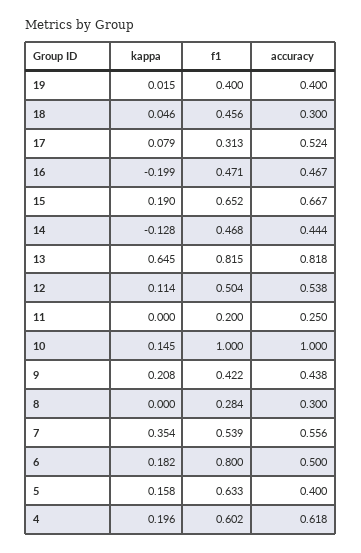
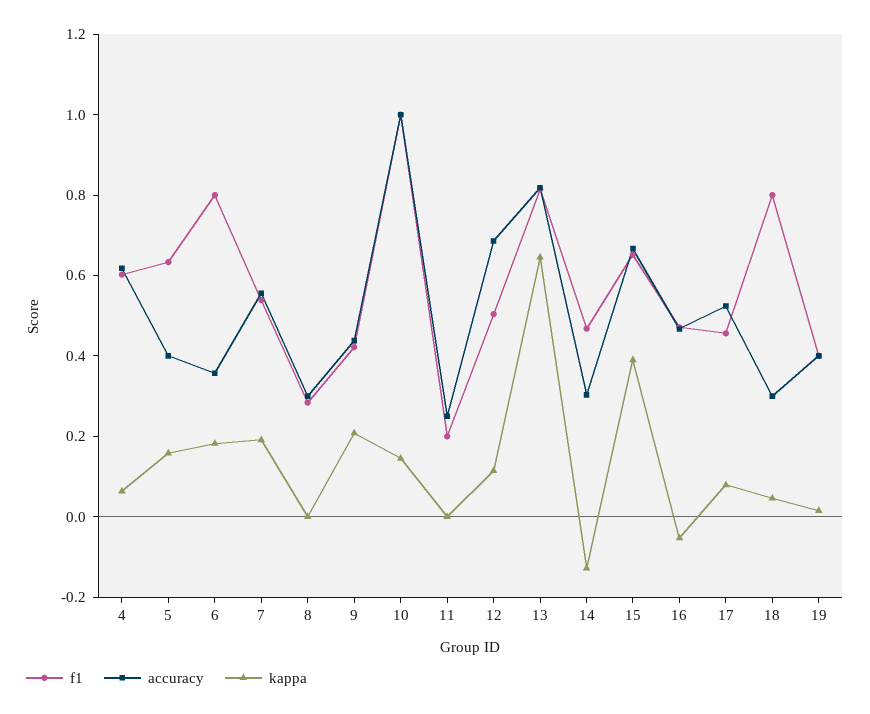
  {
    "kappa": {
      "19": 0.015,
      "18": 0.046,
      "17": 0.079,
-     "16": -0.199,
+     "16": -0.05,
-     "15": 0.19,
+     "15": 0.4,
      "14": -0.128,
      "13": 0.645,
      "12": 0.114,
      "11": 0,
      "10": 0.145,
      "9": 0.208,
      "8": 0,
-     "7": 0.354,
+     "7": 0.2,
      "6": 0.182,
      "5": 0.158,
-     "4": 0.196
+     "4": 0.05
    },
    "f1": {
      "19": 0.4,
-     "18": 0.456,
+     "18": 0.8,
-     "17": 0.313,
+     "17": 0.45,
      "16": 0.471,
      "15": 0.652,
      "14": 0.468,
      "13": 0.815,
      "12": 0.504,
      "11": 0.2,
      "10": 1,
      "9": 0.422,
      "8": 0.284,
      "7": 0.539,
      "6": 0.8,
      "5": 0.633,
      "4": 0.602
    },
    "accuracy": {
      "19": 0.4,
      "18": 0.3,
      "17": 0.524,
      "16": 0.467,
      "15": 0.667,
-     "14": 0.444,
+     "14": 0.3,
      "13": 0.818,
-     "12": 0.538,
+     "12": 0.7,
      "11": 0.25,
      "10": 1,
      "9": 0.438,
      "8": 0.3,
      "7": 0.556,
-     "6": 0.5,
+     "6": 0.35,
      "5": 0.4,
      "4": 0.618
    }
  }

